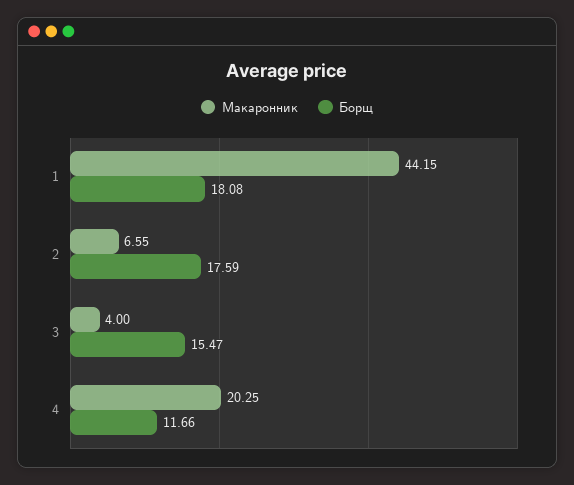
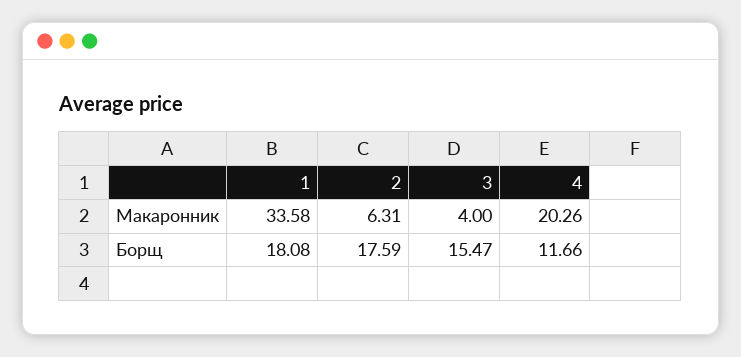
  {
    "Макаронник": {
-     "1": 44.15,
+     "1": 33.58,
-     "2": 6.55,
+     "2": 6.31,
      "3": 4,
-     "4": 20.25
+     "4": 20.26
    },
    "Борщ": {
      "1": 18.08,
      "2": 17.59,
      "3": 15.47,
      "4": 11.66
    }
  }

